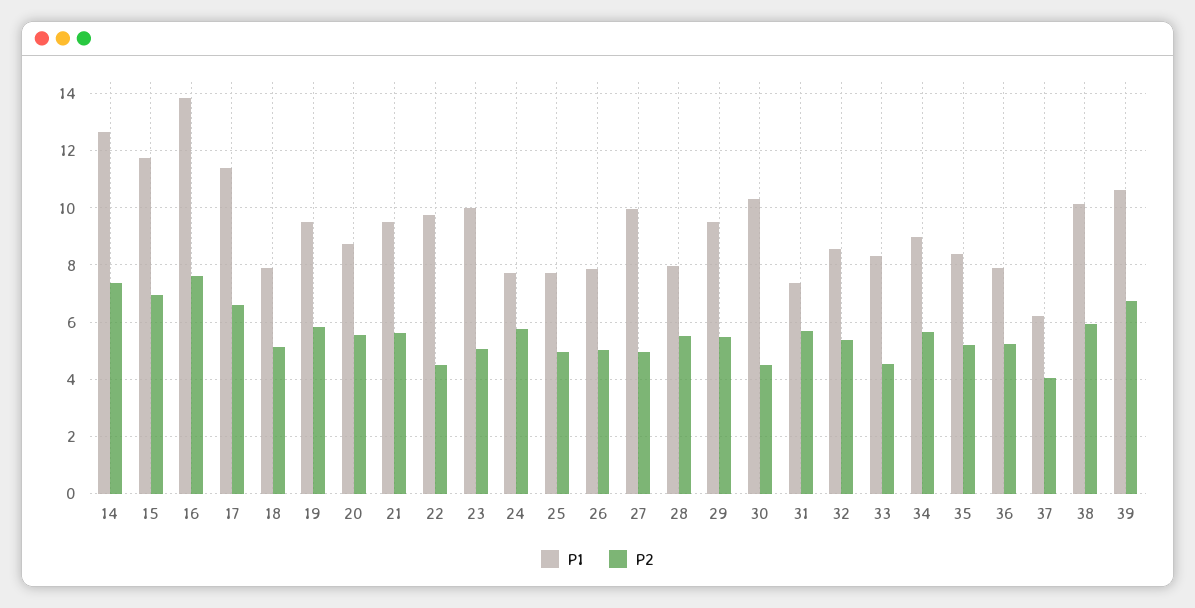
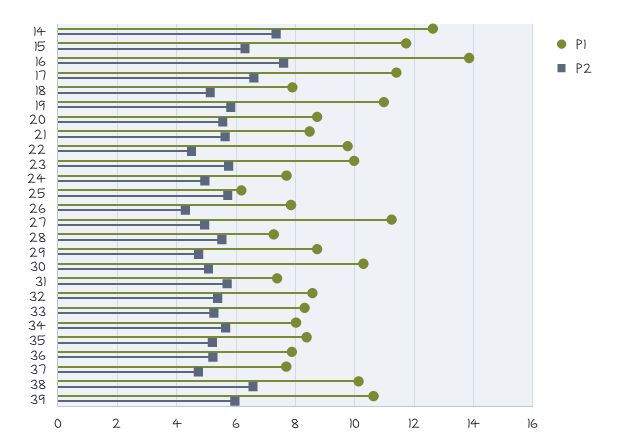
  {
    "P1": {
      "14": 12.75,
      "15": 11.75,
      "16": 13.75,
      "17": 11.5,
      "18": 8,
-     "19": 9.5,
+     "19": 11,
      "20": 8.75,
-     "21": 9.5,
+     "21": 8.5,
      "22": 9.75,
      "23": 10,
      "24": 7.75,
-     "25": 7.75,
+     "25": 6.25,
      "26": 7.75,
-     "27": 10,
+     "27": 11.25,
-     "28": 8,
+     "28": 7.25,
-     "29": 9.5,
+     "29": 8.75,
      "30": 10.25,
      "31": 7.5,
      "32": 8.5,
      "33": 8.25,
-     "34": 9,
+     "34": 8,
      "35": 8.5,
      "36": 8,
-     "37": 6.25,
+     "37": 7.75,
      "38": 10.25,
      "39": 10.75
    },
    "P2": {
      "14": 7.25,
-     "15": 7,
+     "15": 6.25,
      "16": 7.5,
      "17": 6.5,
      "18": 5.25,
      "19": 5.75,
      "20": 5.5,
      "21": 5.75,
      "22": 4.5,
-     "23": 5,
+     "23": 5.75,
-     "24": 5.75,
+     "24": 5,
-     "25": 5,
+     "25": 5.75,
-     "26": 5,
+     "26": 4.25,
      "27": 5,
      "28": 5.5,
-     "29": 5.5,
+     "29": 4.75,
-     "30": 4.5,
+     "30": 5,
      "31": 5.75,
      "32": 5.5,
-     "33": 4.5,
+     "33": 5.25,
      "34": 5.75,
      "35": 5.25,
      "36": 5.25,
-     "37": 4,
+     "37": 4.75,
-     "38": 6,
+     "38": 6.5,
-     "39": 6.75
+     "39": 6
    }
  }

